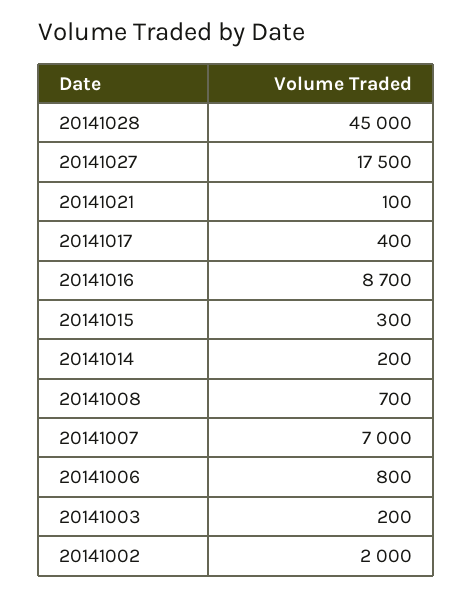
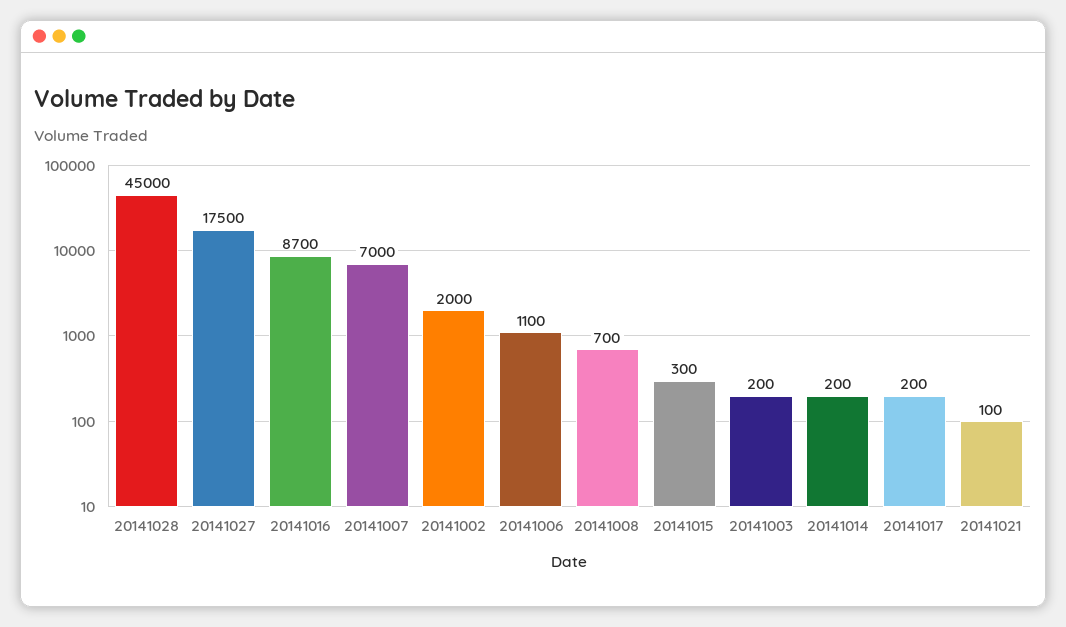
  {
    "20141028": 45000,
    "20141027": 17500,
    "20141021": 100,
-   "20141017": 400,
+   "20141017": 200,
    "20141016": 8700,
    "20141015": 300,
    "20141014": 200,
    "20141008": 700,
    "20141007": 7000,
-   "20141006": 800,
+   "20141006": 1100,
    "20141003": 200,
    "20141002": 2000
  }

